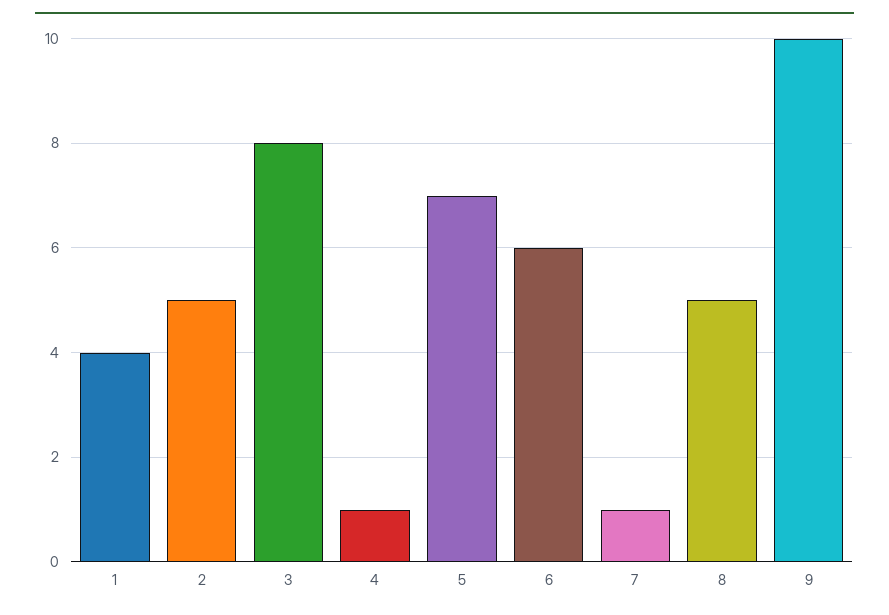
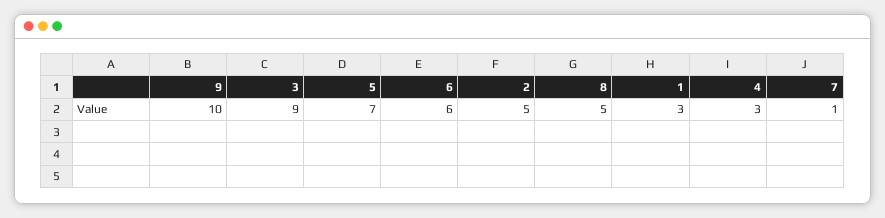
  {
-   "1": 4,
+   "1": 3,
    "2": 5,
-   "3": 8,
+   "3": 9,
-   "4": 1,
+   "4": 3,
    "5": 7,
    "6": 6,
    "7": 1,
    "8": 5,
    "9": 10
  }

